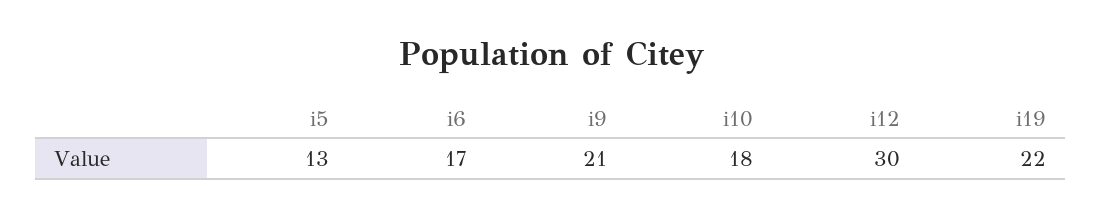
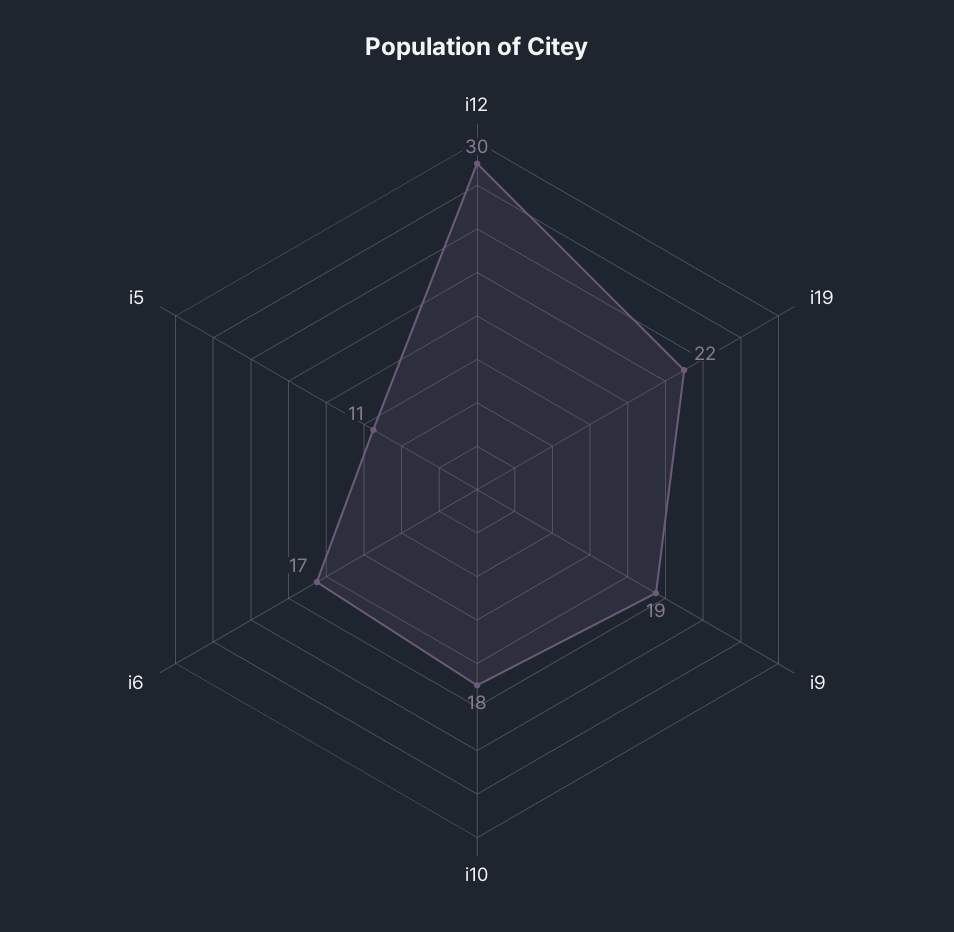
  {
-   "i5": 13,
+   "i5": 11,
    "i6": 17,
-   "i9": 21,
+   "i9": 19,
    "i10": 18,
    "i12": 30,
    "i19": 22
  }

